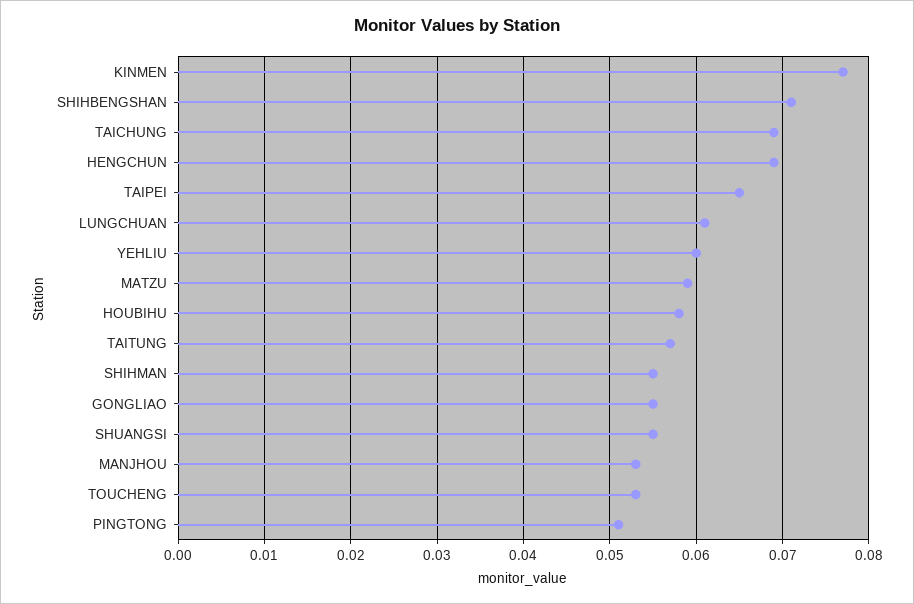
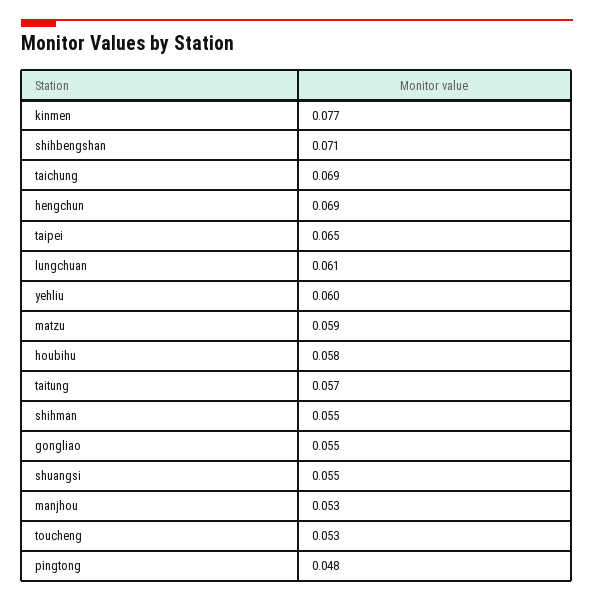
  {
    "KINMEN": 0.077,
    "SHIHBENGSHAN": 0.071,
    "TAICHUNG": 0.069,
    "HENGCHUN": 0.069,
    "TAIPEI": 0.065,
    "LUNGCHUAN": 0.061,
    "YEHLIU": 0.06,
    "MATZU": 0.059,
    "HOUBIHU": 0.058,
    "TAITUNG": 0.057,
    "SHIHMAN": 0.055,
    "GONGLIAO": 0.055,
    "SHUANGSI": 0.055,
    "MANJHOU": 0.053,
    "TOUCHENG": 0.053,
-   "PINGTONG": 0.051
+   "PINGTONG": 0.048
  }

